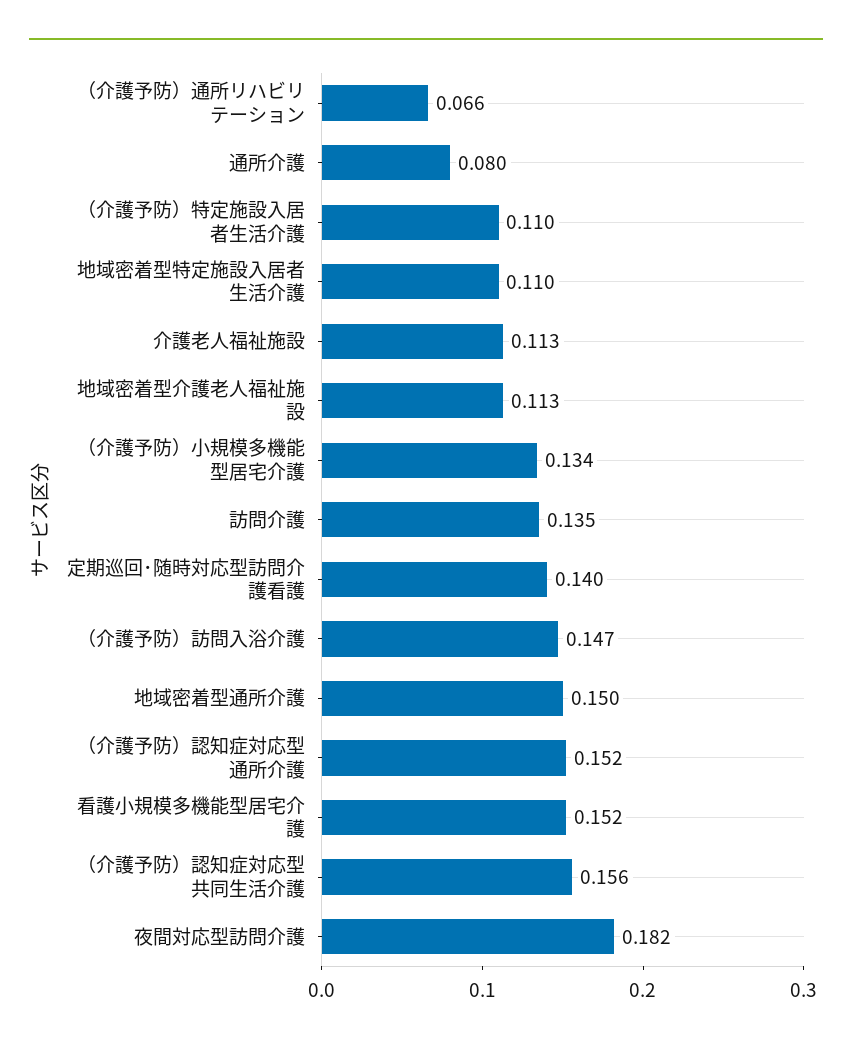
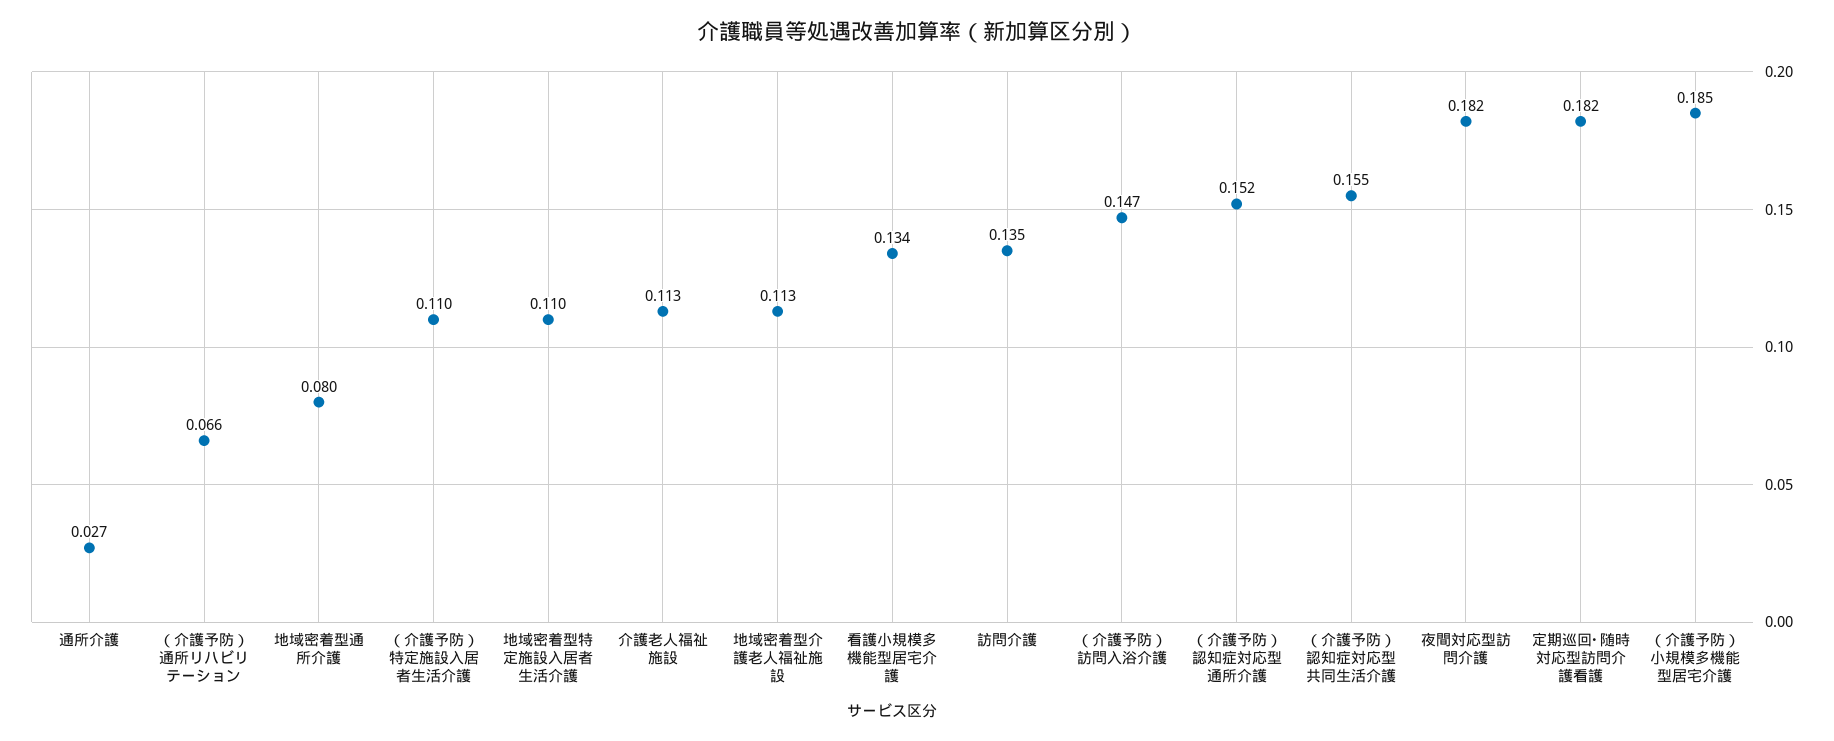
  {
    "（介護予防）通所リハビリテーション": 0.066,
-   "通所介護": 0.08,
+   "通所介護": 0.027,
    "（介護予防）特定施設入居者生活介護": 0.11,
    "地域密着型特定施設入居者生活介護": 0.11,
    "介護老人福祉施設": 0.113,
    "地域密着型介護老人福祉施設": 0.113,
-   "（介護予防）小規模多機能型居宅介護": 0.134,
+   "（介護予防）小規模多機能型居宅介護": 0.185,
    "訪問介護": 0.135,
-   "定期巡回･随時対応型訪問介護看護": 0.14,
+   "定期巡回･随時対応型訪問介護看護": 0.182,
    "（介護予防）訪問入浴介護": 0.147,
-   "地域密着型通所介護": 0.15,
+   "地域密着型通所介護": 0.08,
    "（介護予防）認知症対応型通所介護": 0.152,
-   "看護小規模多機能型居宅介護": 0.152,
+   "看護小規模多機能型居宅介護": 0.134,
-   "（介護予防）認知症対応型共同生活介護": 0.156,
+   "（介護予防）認知症対応型共同生活介護": 0.155,
    "夜間対応型訪問介護": 0.182
  }

